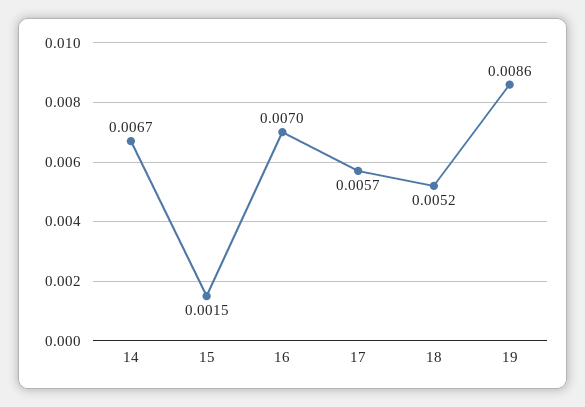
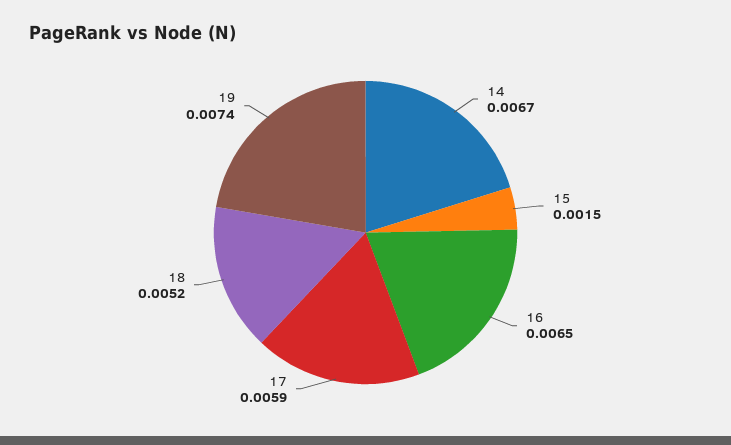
  {
    "14": 0.0067,
    "15": 0.0015,
-   "16": 0.007,
+   "16": 0.0065,
-   "17": 0.0057,
+   "17": 0.0059,
    "18": 0.0052,
-   "19": 0.0086
+   "19": 0.0074
  }

